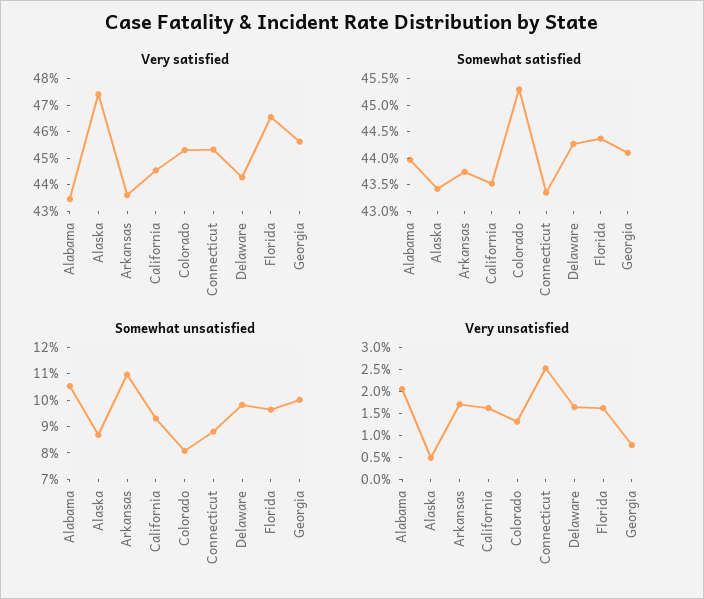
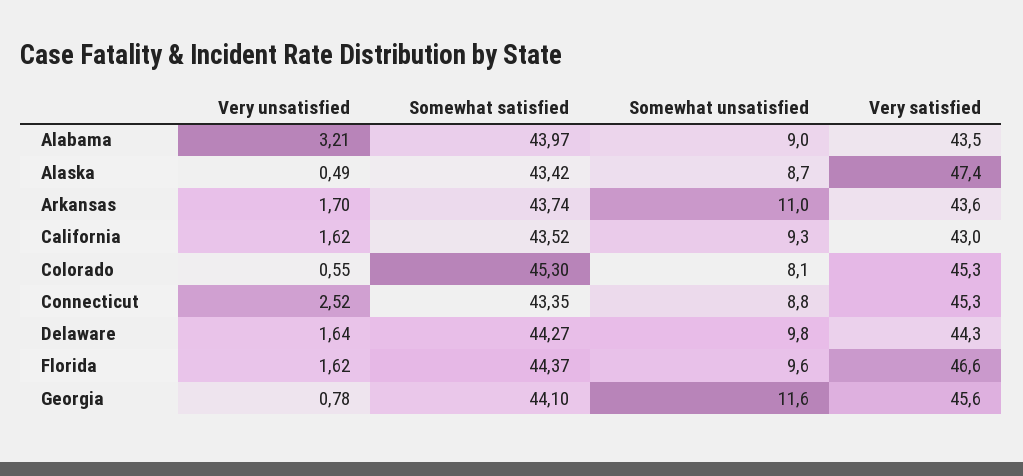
  {
    "Very satisfied": {
      "Alabama": 43.5,
      "Alaska": 47.4,
      "Arkansas": 43.6,
-     "California": 44.5,
+     "California": 43,
      "Colorado": 45.3,
      "Connecticut": 45.3,
      "Delaware": 44.3,
      "Florida": 46.6,
      "Georgia": 45.6
    },
    "Somewhat satisfied": {
      "Alabama": 43.97,
      "Alaska": 43.42,
      "Arkansas": 43.74,
      "California": 43.52,
      "Colorado": 45.3,
      "Connecticut": 43.35,
      "Delaware": 44.27,
      "Florida": 44.37,
      "Georgia": 44.1
    },
    "Somewhat unsatisfied": {
-     "Alabama": 10.5,
+     "Alabama": 9,
      "Alaska": 8.7,
      "Arkansas": 11,
      "California": 9.3,
      "Colorado": 8.1,
      "Connecticut": 8.8,
      "Delaware": 9.8,
      "Florida": 9.6,
-     "Georgia": 10
+     "Georgia": 11.6
    },
    "Very unsatisfied": {
-     "Alabama": 2,
+     "Alabama": 3.21,
      "Alaska": 0.49,
      "Arkansas": 1.7,
      "California": 1.62,
-     "Colorado": 1.25,
+     "Colorado": 0.55,
      "Connecticut": 2.52,
      "Delaware": 1.64,
      "Florida": 1.62,
      "Georgia": 0.78
    }
  }

